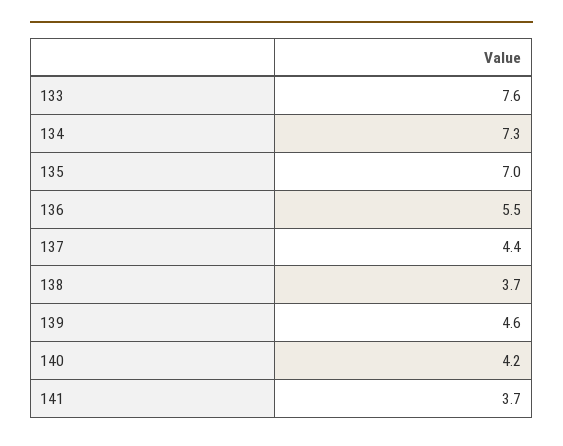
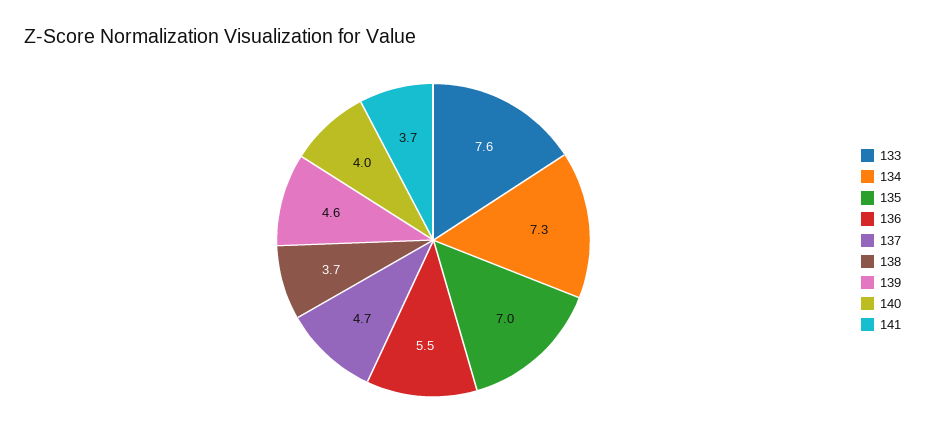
  {
    "133": 7.6,
    "134": 7.3,
    "135": 7,
    "136": 5.5,
-   "137": 4.4,
+   "137": 4.7,
    "138": 3.7,
    "139": 4.6,
-   "140": 4.2,
+   "140": 4,
    "141": 3.7
  }

